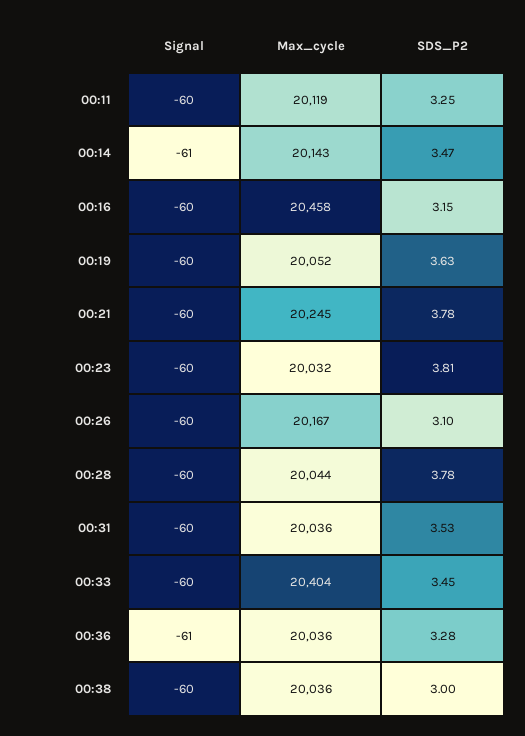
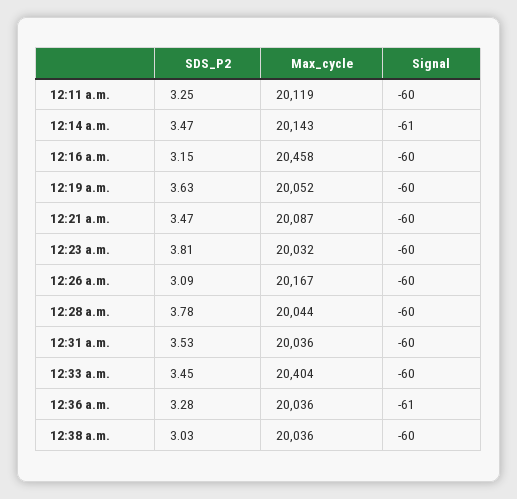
  {
    "Signal": {
      "00:11": -60,
      "00:14": -61,
      "00:16": -60,
      "00:19": -60,
      "00:21": -60,
      "00:23": -60,
      "00:26": -60,
      "00:28": -60,
      "00:31": -60,
      "00:33": -60,
      "00:36": -61,
      "00:38": -60
    },
    "Max_cycle": {
      "00:11": 20119,
      "00:14": 20143,
      "00:16": 20458,
      "00:19": 20052,
-     "00:21": 20245,
+     "00:21": 20087,
      "00:23": 20032,
      "00:26": 20167,
      "00:28": 20044,
      "00:31": 20036,
      "00:33": 20404,
      "00:36": 20036,
      "00:38": 20036
    },
    "SDS_P2": {
      "00:11": 3.25,
      "00:14": 3.47,
      "00:16": 3.15,
      "00:19": 3.63,
-     "00:21": 3.78,
+     "00:21": 3.47,
      "00:23": 3.81,
-     "00:26": 3.1,
+     "00:26": 3.09,
      "00:28": 3.78,
      "00:31": 3.53,
      "00:33": 3.45,
      "00:36": 3.28,
-     "00:38": 3
+     "00:38": 3.03
    }
  }

